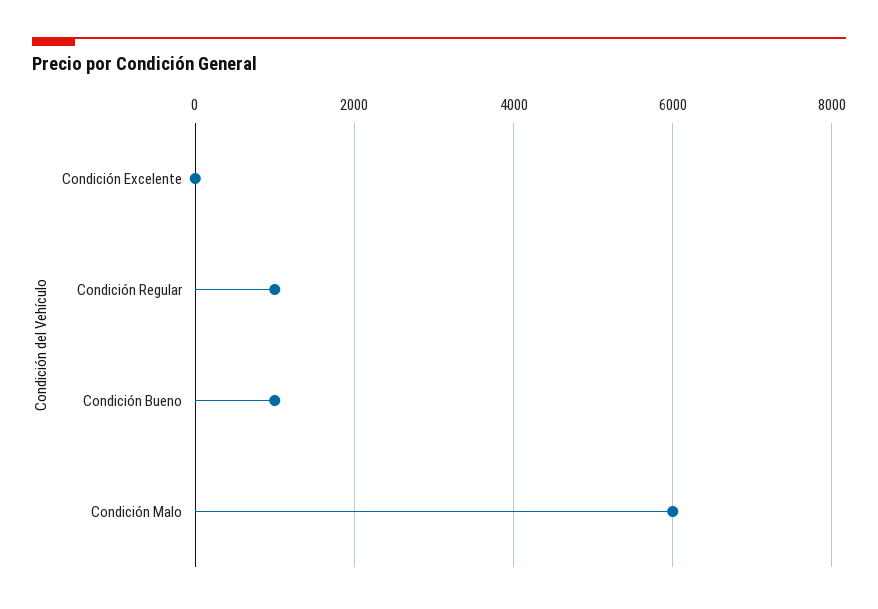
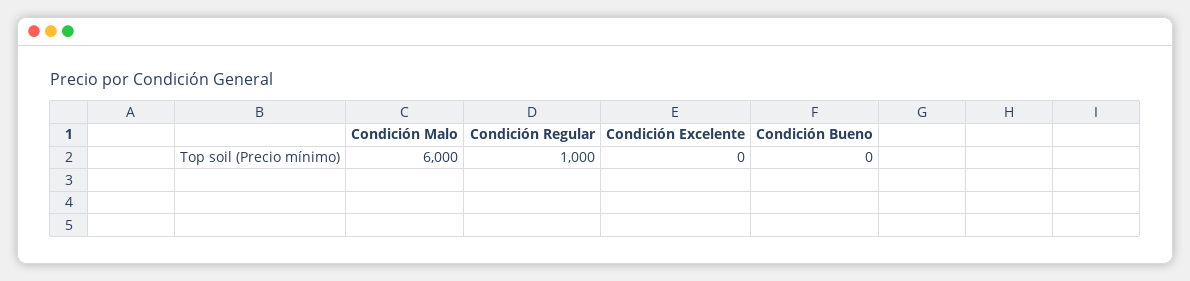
  {
    "Condición Excelente": 0,
    "Condición Regular": 1000,
-   "Condición Bueno": 1000,
+   "Condición Bueno": 0,
    "Condición Malo": 6000
  }

